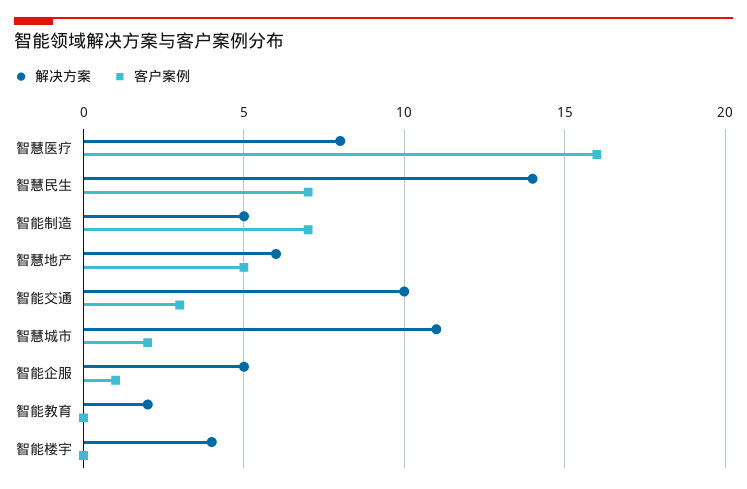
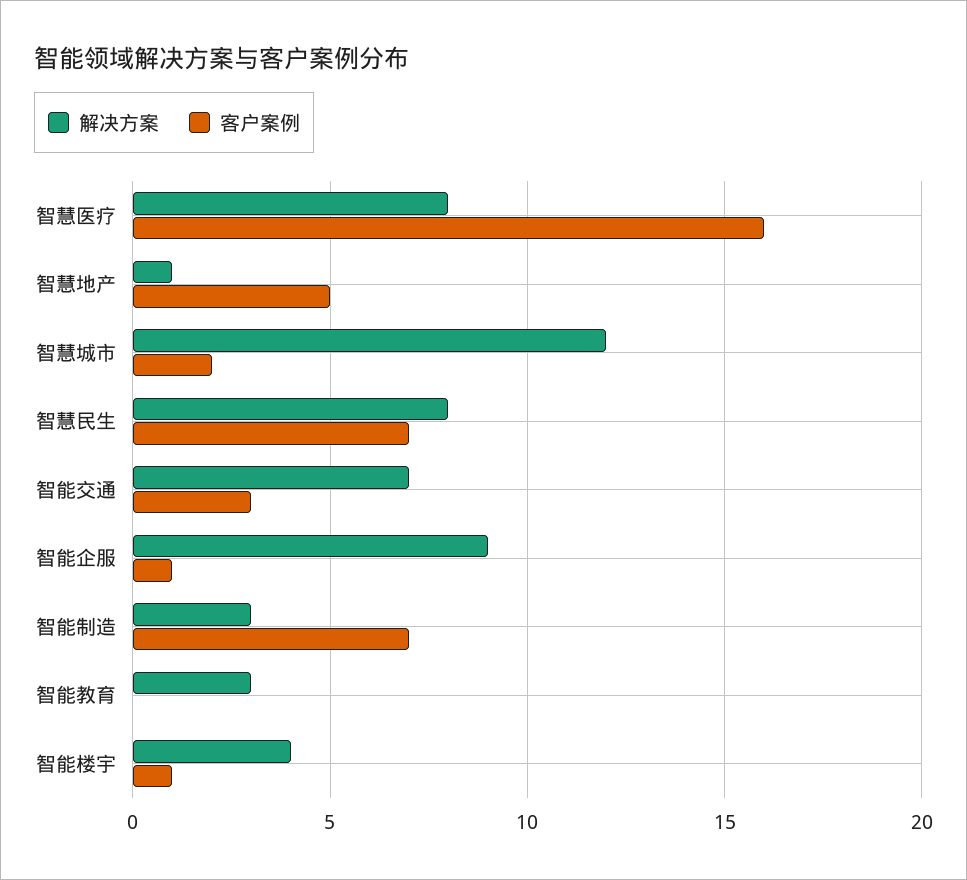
  {
    "解决方案": {
      "智慧医疗": 8,
-     "智慧民生": 14,
+     "智慧民生": 8,
-     "智能制造": 5,
+     "智能制造": 3,
-     "智慧地产": 6,
+     "智慧地产": 1,
-     "智能交通": 10,
+     "智能交通": 7,
-     "智慧城市": 11,
+     "智慧城市": 12,
-     "智能企服": 5,
+     "智能企服": 9,
-     "智能教育": 2,
+     "智能教育": 3,
      "智能楼宇": 4
    },
    "客户案例": {
      "智慧医疗": 16,
      "智慧民生": 7,
      "智能制造": 7,
      "智慧地产": 5,
      "智能交通": 3,
      "智慧城市": 2,
      "智能企服": 1,
      "智能教育": 0,
-     "智能楼宇": 0
+     "智能楼宇": 1
    }
  }

